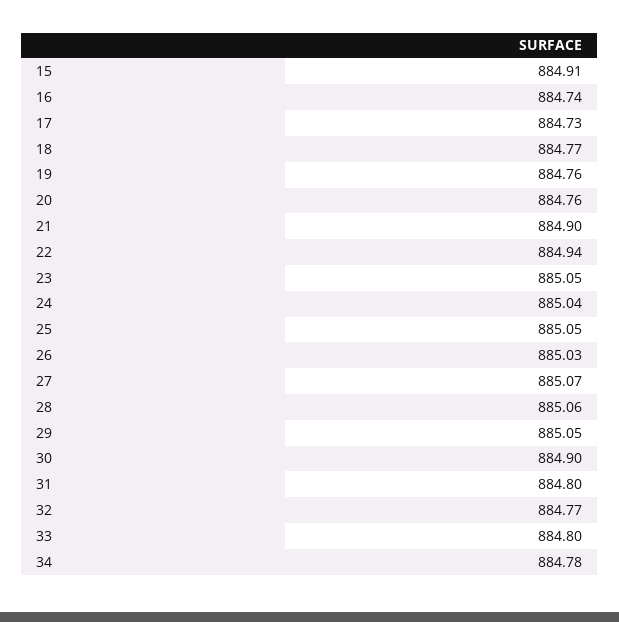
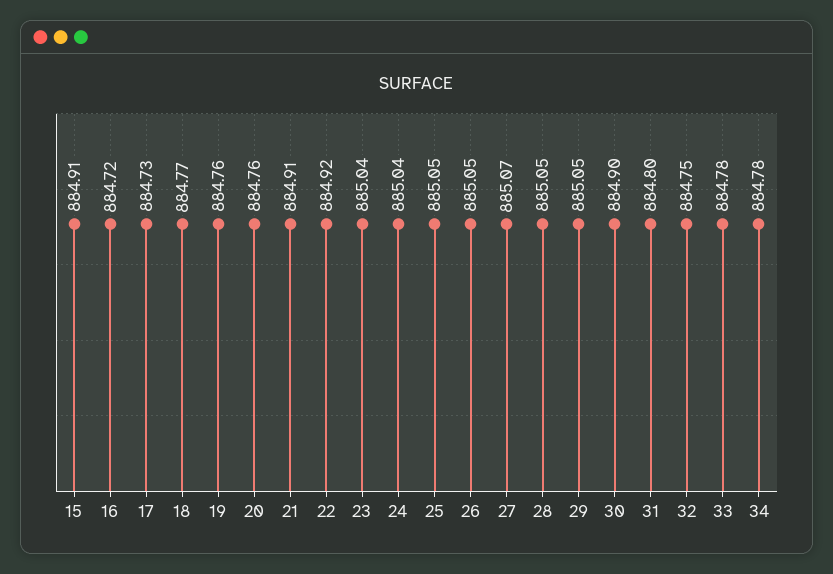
  {
    "15": 884.91,
-   "16": 884.74,
+   "16": 884.72,
    "17": 884.73,
    "18": 884.77,
    "19": 884.76,
    "20": 884.76,
-   "21": 884.9,
+   "21": 884.91,
-   "22": 884.94,
+   "22": 884.92,
-   "23": 885.05,
+   "23": 885.04,
    "24": 885.04,
    "25": 885.05,
-   "26": 885.03,
+   "26": 885.05,
    "27": 885.07,
-   "28": 885.06,
+   "28": 885.05,
    "29": 885.05,
    "30": 884.9,
    "31": 884.8,
-   "32": 884.77,
+   "32": 884.75,
-   "33": 884.8,
+   "33": 884.78,
    "34": 884.78
  }

